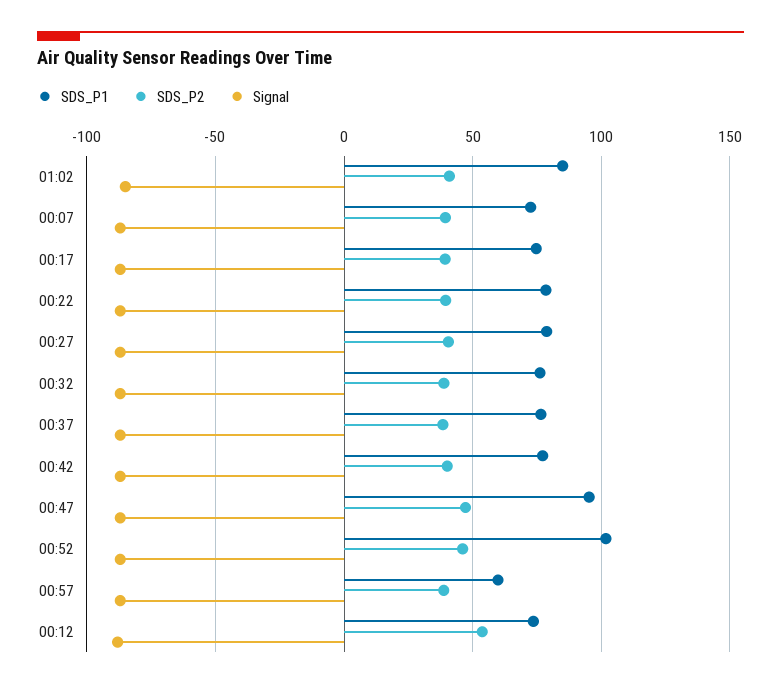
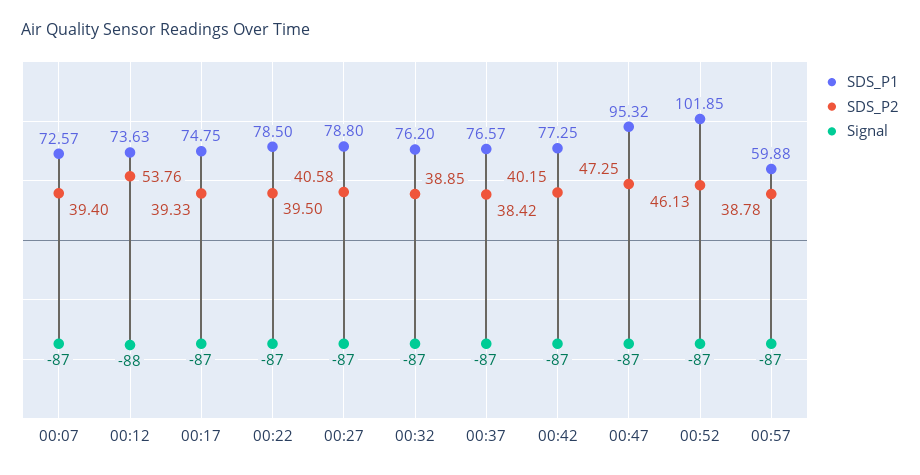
  {
    "SDS_P1": {
-     "01:02": 85,
      "00:07": 72.57,
      "00:17": 74.75,
      "00:22": 78.5,
      "00:27": 78.8,
      "00:32": 76.2,
      "00:37": 76.57,
      "00:42": 77.25,
      "00:47": 95.32,
      "00:52": 101.85,
      "00:57": 59.88,
      "00:12": 73.63
    },
    "SDS_P2": {
-     "01:02": 40,
      "00:07": 39.4,
      "00:17": 39.33,
      "00:22": 39.5,
      "00:27": 40.58,
      "00:32": 38.85,
      "00:37": 38.42,
      "00:42": 40.15,
      "00:47": 47.25,
      "00:52": 46.13,
      "00:57": 38.78,
      "00:12": 53.76
    },
    "Signal": {
-     "01:02": -85,
      "00:07": -87,
      "00:17": -87,
      "00:22": -87,
      "00:27": -87,
      "00:32": -87,
      "00:37": -87,
      "00:42": -87,
      "00:47": -87,
      "00:52": -87,
      "00:57": -87,
      "00:12": -88
    }
  }

